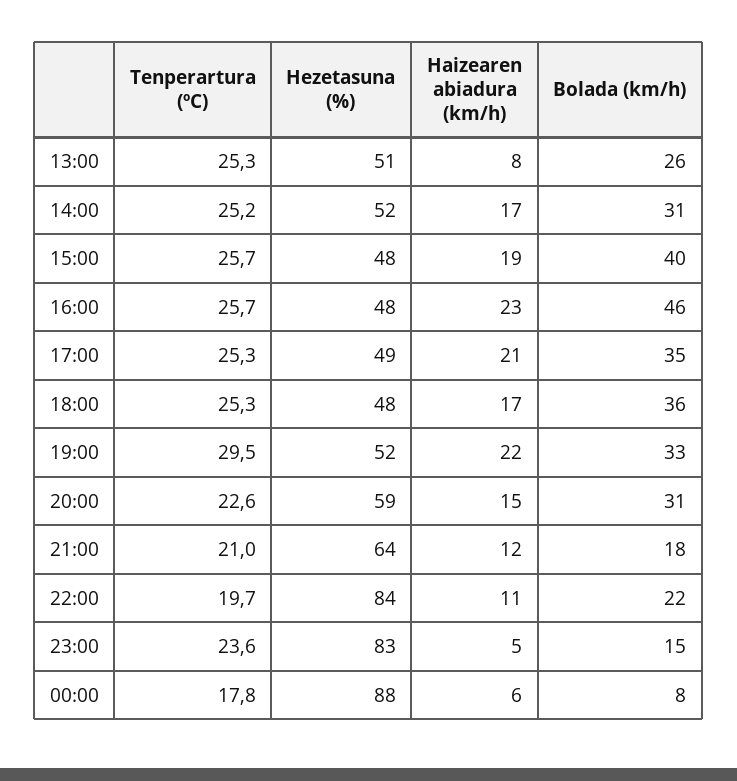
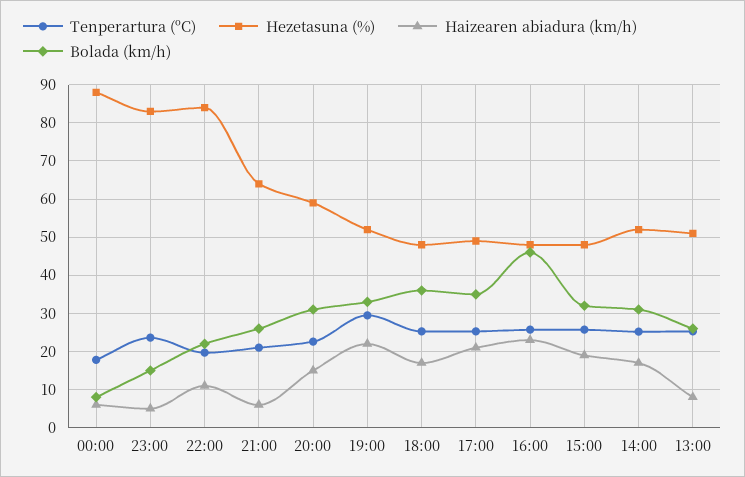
  {
    "Tenperartura (ºC)": {
      "13:00": 25.3,
      "14:00": 25.2,
      "15:00": 25.7,
      "16:00": 25.7,
      "17:00": 25.3,
      "18:00": 25.3,
      "19:00": 29.5,
      "20:00": 22.6,
      "21:00": 21,
      "22:00": 19.7,
      "23:00": 23.6,
      "00:00": 17.8
    },
    "Hezetasuna (%)": {
      "13:00": 51,
      "14:00": 52,
      "15:00": 48,
      "16:00": 48,
      "17:00": 49,
      "18:00": 48,
      "19:00": 52,
      "20:00": 59,
      "21:00": 64,
      "22:00": 84,
      "23:00": 83,
      "00:00": 88
    },
    "Haizearen abiadura (km/h)": {
      "13:00": 8,
      "14:00": 17,
      "15:00": 19,
      "16:00": 23,
      "17:00": 21,
      "18:00": 17,
      "19:00": 22,
      "20:00": 15,
-     "21:00": 12,
+     "21:00": 6,
      "22:00": 11,
      "23:00": 5,
      "00:00": 6
    },
    "Bolada (km/h)": {
      "13:00": 26,
      "14:00": 31,
-     "15:00": 40,
+     "15:00": 32,
      "16:00": 46,
      "17:00": 35,
      "18:00": 36,
      "19:00": 33,
      "20:00": 31,
-     "21:00": 18,
+     "21:00": 26,
      "22:00": 22,
      "23:00": 15,
      "00:00": 8
    }
  }

